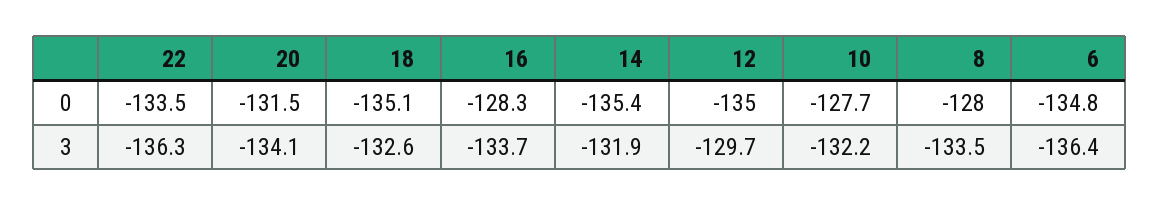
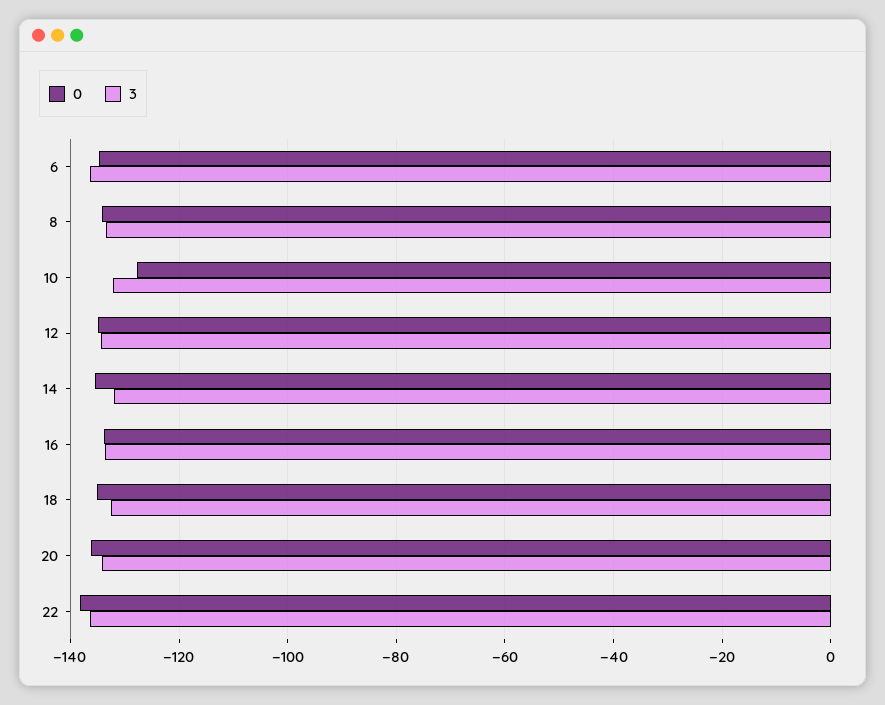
  {
    "0": {
-     "22": -133.5,
+     "22": -138,
-     "20": -131.5,
+     "20": -136,
      "18": -135.1,
-     "16": -128.3,
+     "16": -134,
      "14": -135.4,
      "12": -135,
      "10": -127.7,
-     "8": -128,
+     "8": -134,
      "6": -134.8
    },
    "3": {
      "22": -136.3,
      "20": -134.1,
      "18": -132.6,
      "16": -133.7,
      "14": -131.9,
-     "12": -129.7,
+     "12": -134,
      "10": -132.2,
      "8": -133.5,
      "6": -136.4
    }
  }

